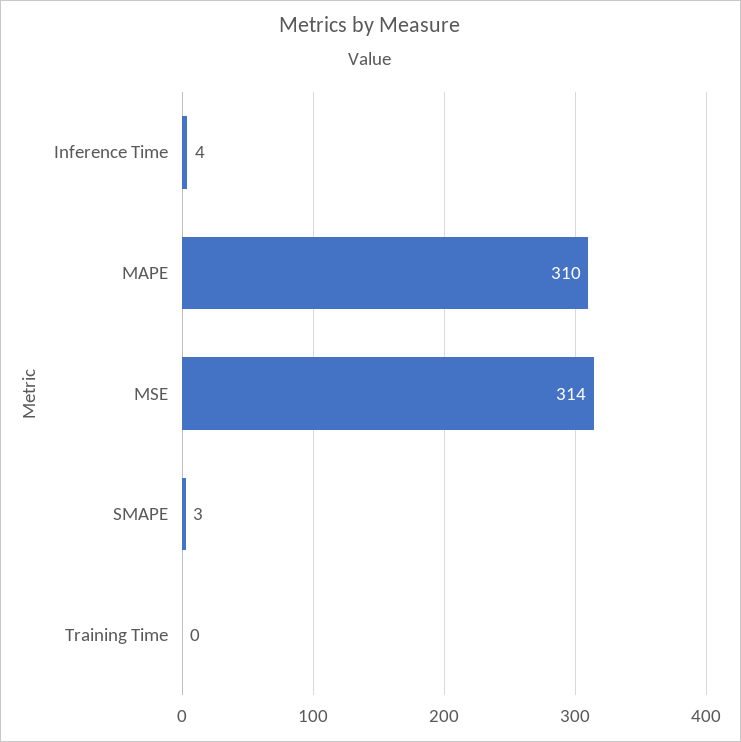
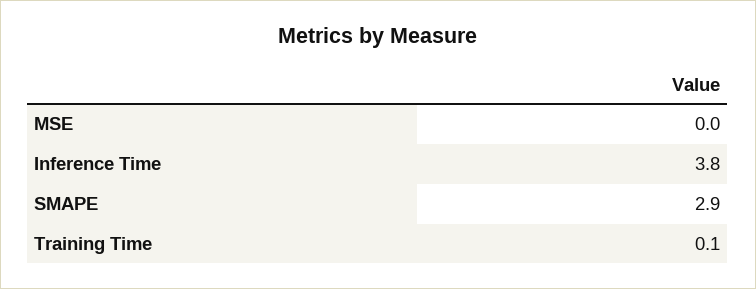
  {
    "Inference Time": 3.8,
-   "MAPE": 310,
-   "MSE": 314,
+   "MSE": 0,
    "SMAPE": 2.9,
    "Training Time": 0.1
  }

